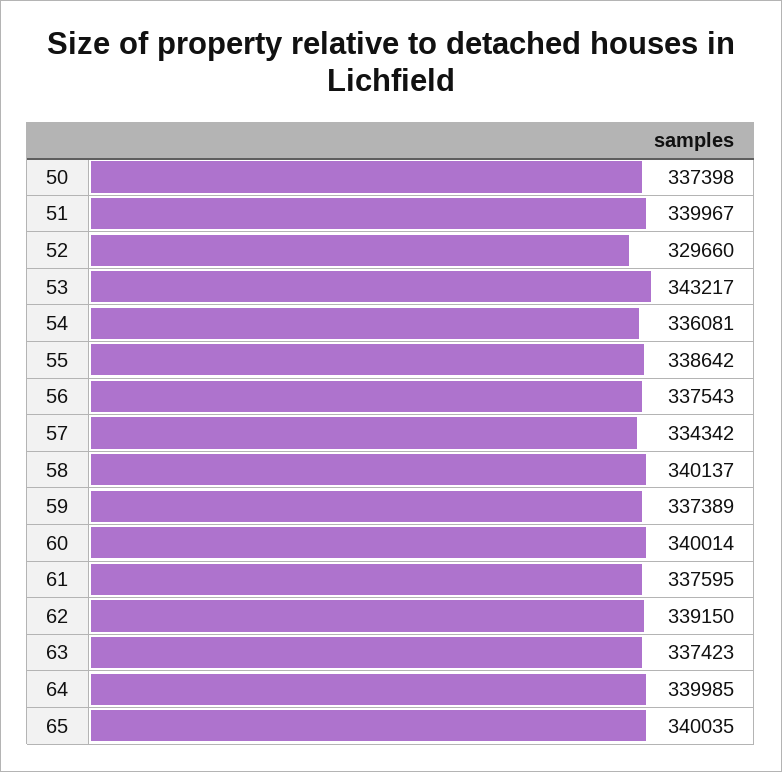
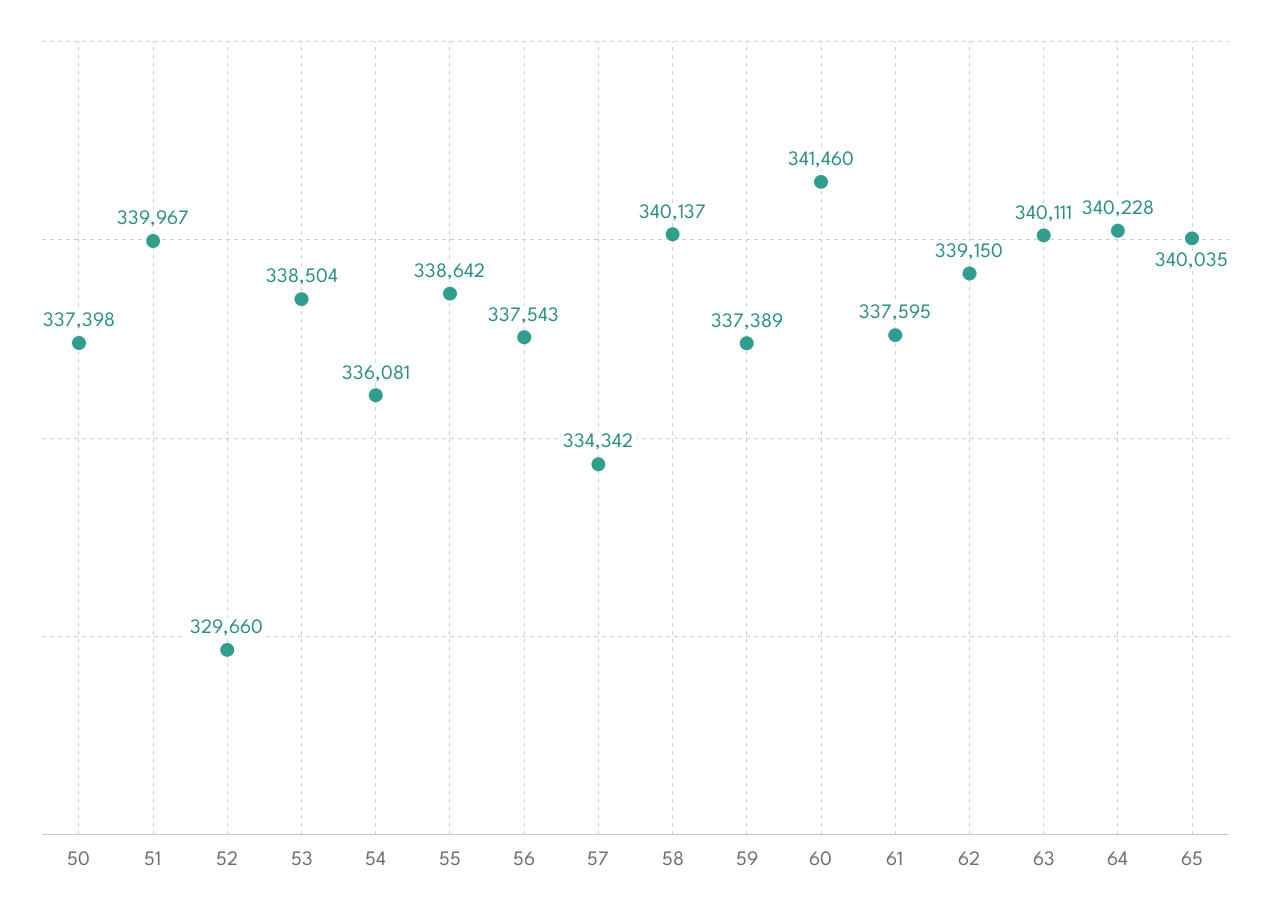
  {
    "50": 337398,
    "51": 339967,
    "52": 329660,
-   "53": 343217,
+   "53": 338504,
    "54": 336081,
    "55": 338642,
    "56": 337543,
    "57": 334342,
    "58": 340137,
    "59": 337389,
-   "60": 340014,
+   "60": 341460,
    "61": 337595,
    "62": 339150,
-   "63": 337423,
+   "63": 340111,
-   "64": 339985,
+   "64": 340228,
    "65": 340035
  }

